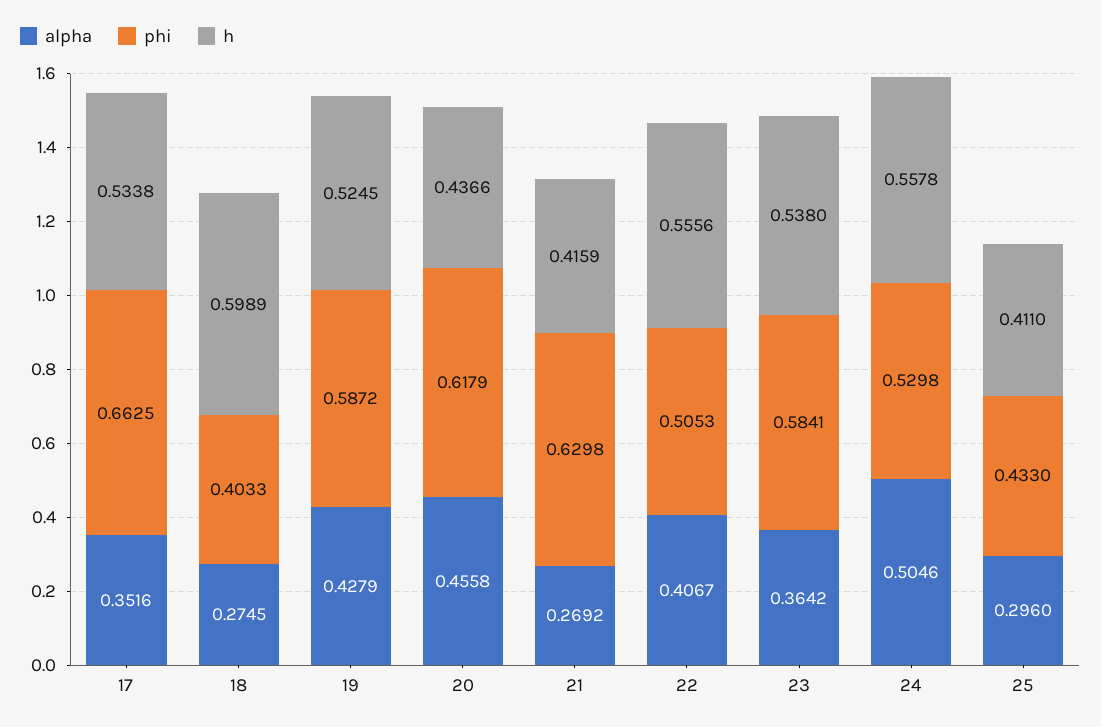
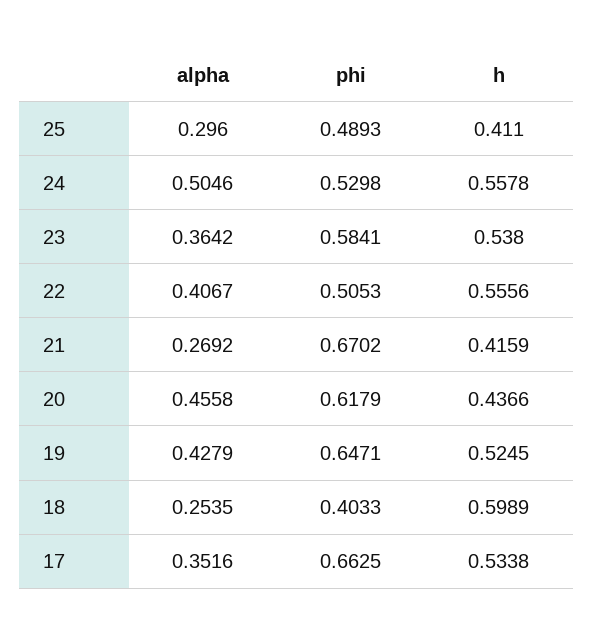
  {
    "alpha": {
      "17": 0.3516,
-     "18": 0.2745,
+     "18": 0.2535,
      "19": 0.4279,
      "20": 0.4558,
      "21": 0.2692,
      "22": 0.4067,
      "23": 0.3642,
      "24": 0.5046,
      "25": 0.296
    },
    "phi": {
      "17": 0.6625,
      "18": 0.4033,
-     "19": 0.5872,
+     "19": 0.6471,
      "20": 0.6179,
-     "21": 0.6298,
+     "21": 0.6702,
      "22": 0.5053,
      "23": 0.5841,
      "24": 0.5298,
-     "25": 0.433
+     "25": 0.4893
    },
    "h": {
      "17": 0.5338,
      "18": 0.5989,
      "19": 0.5245,
      "20": 0.4366,
      "21": 0.4159,
      "22": 0.5556,
      "23": 0.538,
      "24": 0.5578,
      "25": 0.411
    }
  }

